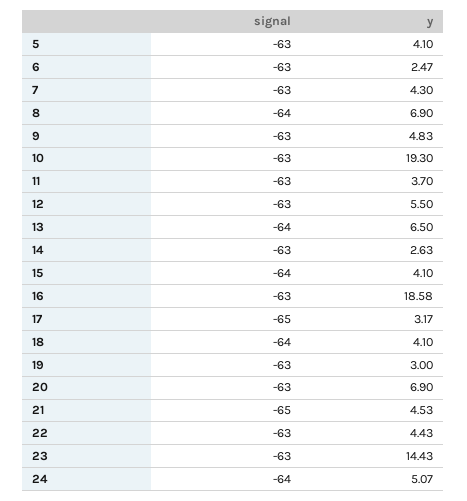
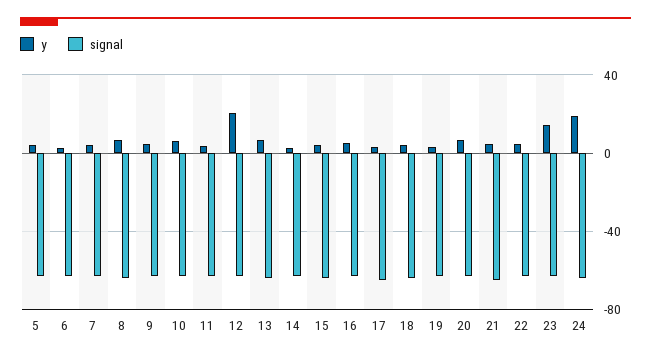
  {
    "signal": {
      "5": -63,
      "6": -63,
      "7": -63,
      "8": -64,
      "9": -63,
      "10": -63,
      "11": -63,
      "12": -63,
      "13": -64,
      "14": -63,
      "15": -64,
      "16": -63,
      "17": -65,
      "18": -64,
      "19": -63,
      "20": -63,
      "21": -65,
      "22": -63,
      "23": -63,
      "24": -64
    },
    "y": {
      "5": 4.1,
      "6": 2.47,
      "7": 4.3,
      "8": 6.9,
      "9": 4.83,
-     "10": 19.3,
+     "10": 5,
      "11": 3.7,
-     "12": 5.5,
+     "12": 20,
      "13": 6.5,
      "14": 2.63,
      "15": 4.1,
-     "16": 18.58,
+     "16": 5,
      "17": 3.17,
      "18": 4.1,
      "19": 3,
      "20": 6.9,
      "21": 4.53,
      "22": 4.43,
      "23": 14.43,
-     "24": 5.07
+     "24": 20
    }
  }

